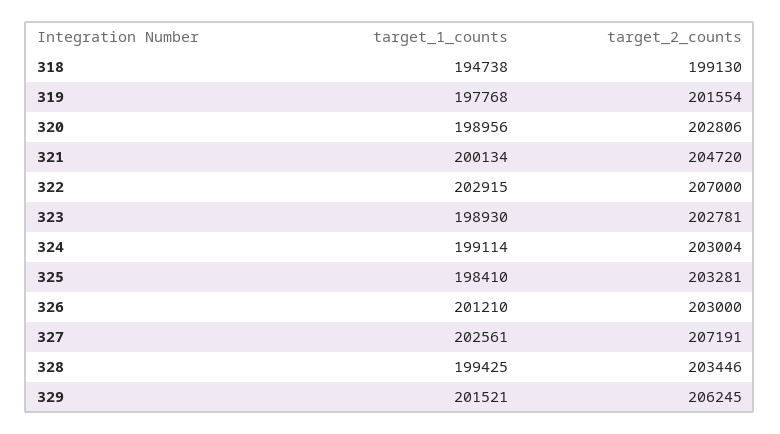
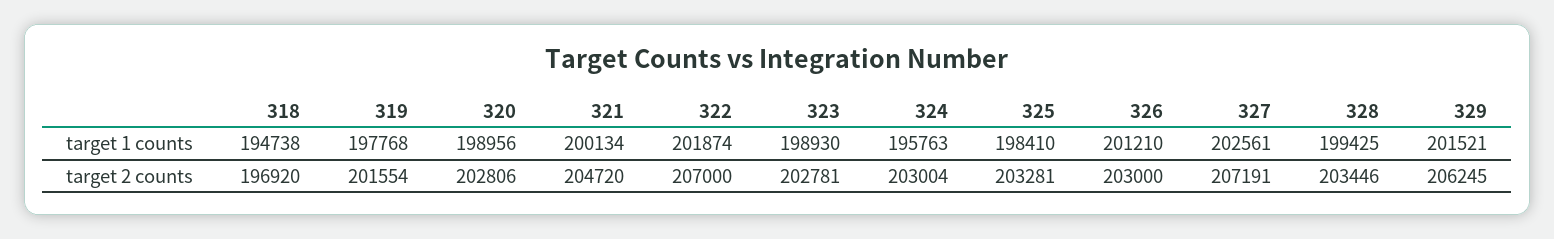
  {
    "target_1_counts": {
      "318": 194738,
      "319": 197768,
      "320": 198956,
      "321": 200134,
-     "322": 202915,
+     "322": 201874,
      "323": 198930,
-     "324": 199114,
+     "324": 195763,
      "325": 198410,
      "326": 201210,
      "327": 202561,
      "328": 199425,
      "329": 201521
    },
    "target_2_counts": {
-     "318": 199130,
+     "318": 196920,
      "319": 201554,
      "320": 202806,
      "321": 204720,
      "322": 207000,
      "323": 202781,
      "324": 203004,
      "325": 203281,
      "326": 203000,
      "327": 207191,
      "328": 203446,
      "329": 206245
    }
  }

